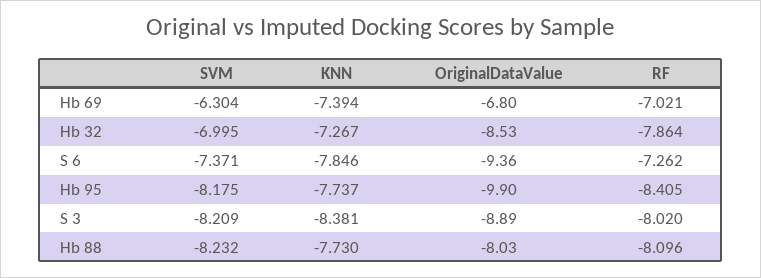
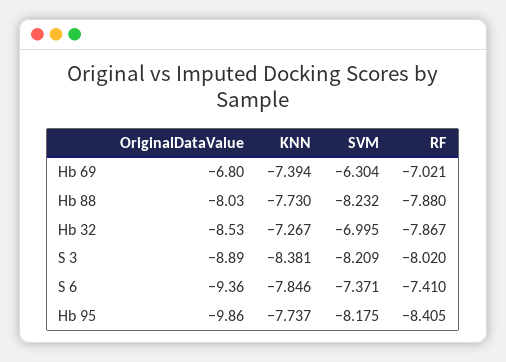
  {
    "SVM": {
      "Hb 69": -6.304,
      "Hb 32": -6.995,
      "S 6": -7.371,
      "Hb 95": -8.175,
      "S 3": -8.209,
      "Hb 88": -8.232
    },
    "KNN": {
      "Hb 69": -7.394,
      "Hb 32": -7.267,
      "S 6": -7.846,
      "Hb 95": -7.737,
      "S 3": -8.381,
      "Hb 88": -7.73
    },
    "OriginalDataValue": {
      "Hb 69": -6.8,
      "Hb 32": -8.53,
      "S 6": -9.36,
-     "Hb 95": -9.9,
+     "Hb 95": -9.86,
      "S 3": -8.89,
      "Hb 88": -8.03
    },
    "RF": {
      "Hb 69": -7.021,
-     "Hb 32": -7.864,
+     "Hb 32": -7.867,
-     "S 6": -7.262,
+     "S 6": -7.41,
      "Hb 95": -8.405,
      "S 3": -8.02,
-     "Hb 88": -8.096
+     "Hb 88": -7.88
    }
  }

